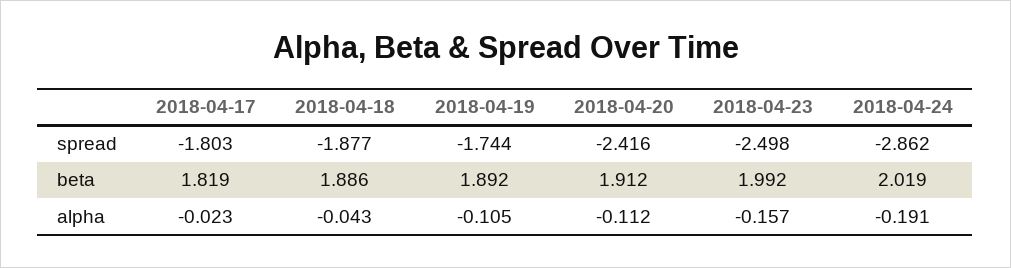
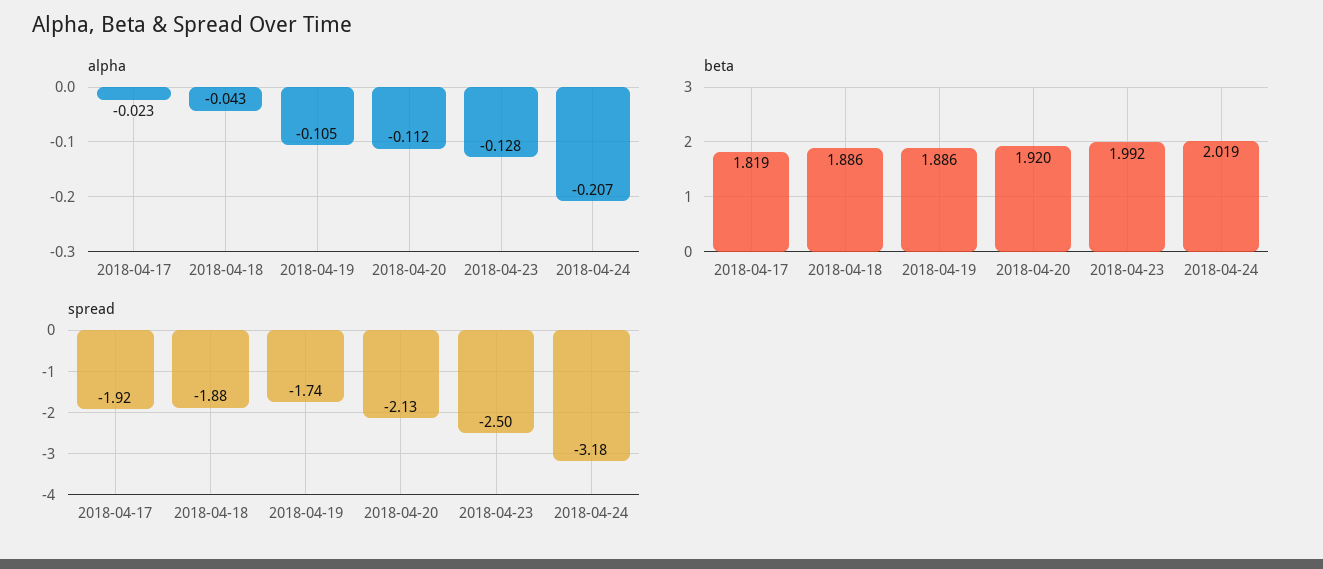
  {
    "spread": {
-     "2018-04-17": -1.803,
+     "2018-04-17": -1.92,
      "2018-04-18": -1.877,
      "2018-04-19": -1.744,
-     "2018-04-20": -2.416,
+     "2018-04-20": -2.13,
      "2018-04-23": -2.498,
-     "2018-04-24": -2.862
+     "2018-04-24": -3.18
    },
    "beta": {
      "2018-04-17": 1.819,
      "2018-04-18": 1.886,
-     "2018-04-19": 1.892,
+     "2018-04-19": 1.886,
-     "2018-04-20": 1.912,
+     "2018-04-20": 1.92,
      "2018-04-23": 1.992,
      "2018-04-24": 2.019
    },
    "alpha": {
      "2018-04-17": -0.023,
      "2018-04-18": -0.043,
      "2018-04-19": -0.105,
      "2018-04-20": -0.112,
-     "2018-04-23": -0.157,
+     "2018-04-23": -0.128,
-     "2018-04-24": -0.191
+     "2018-04-24": -0.207
    }
  }

